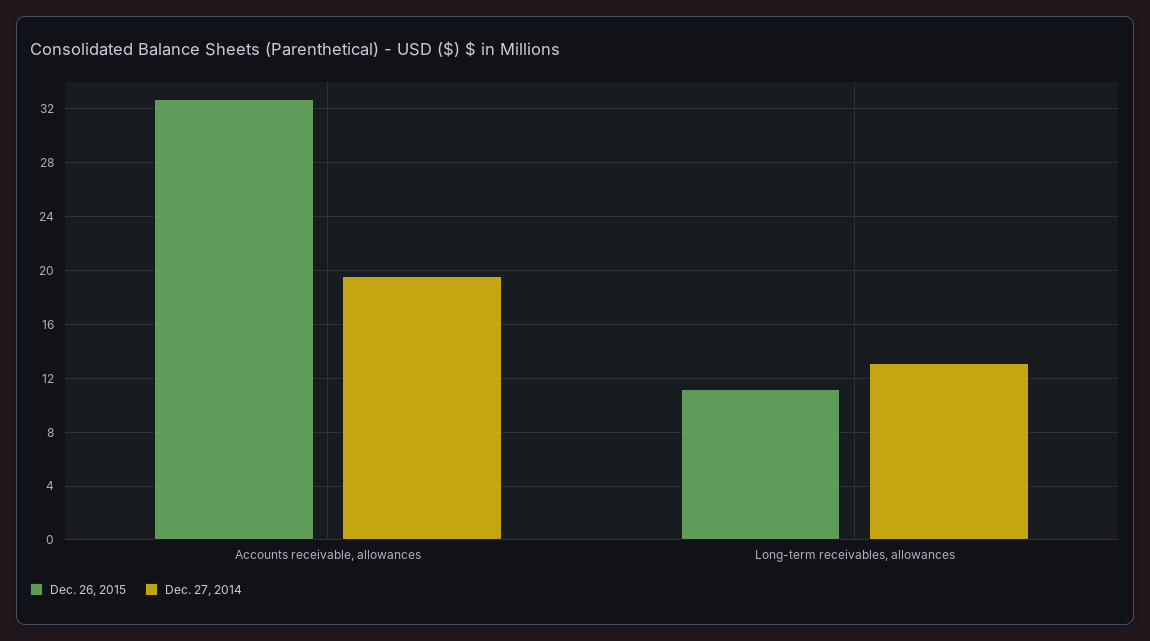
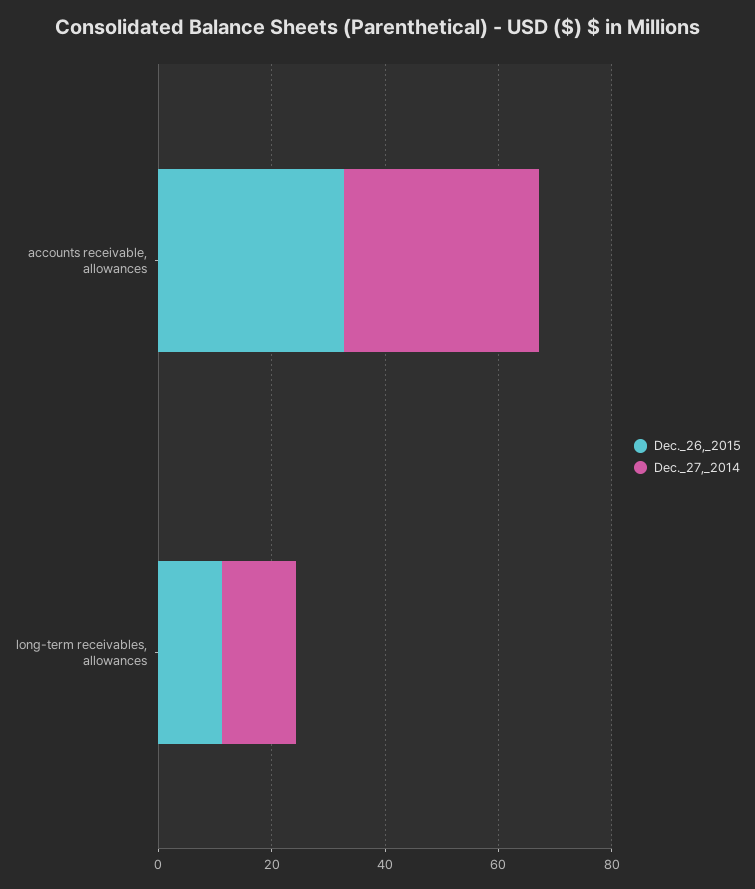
  {
    "Dec. 26, 2015": {
      "Accounts receivable, allowances": 32.5,
      "Long-term receivables, allowances": 11
    },
    "Dec. 27, 2014": {
-     "Accounts receivable, allowances": 19.5,
+     "Accounts receivable, allowances": 35,
      "Long-term receivables, allowances": 13
    }
  }

